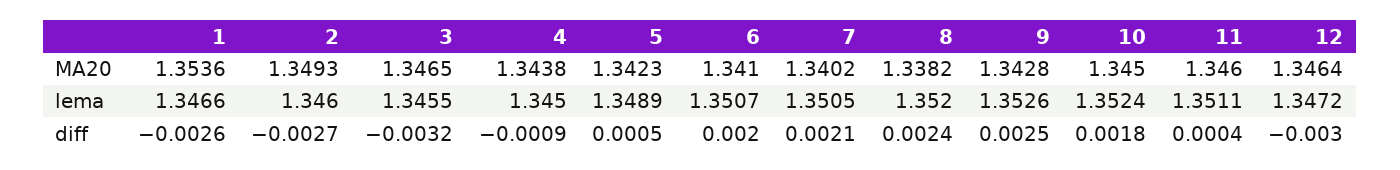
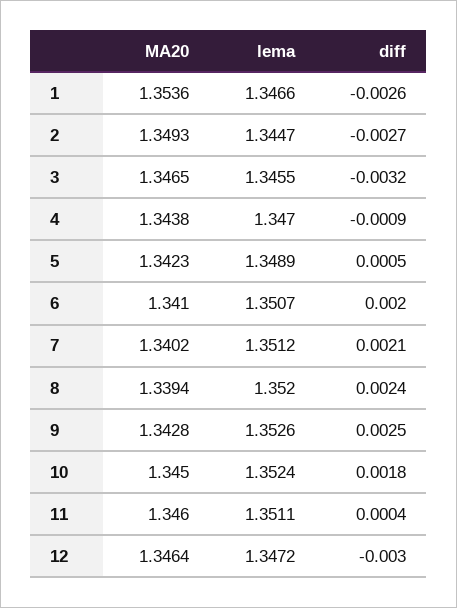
  {
    "1": {
      "MA20": 1.3536,
      "lema": 1.3466,
      "diff": -0.0026
    },
    "2": {
      "MA20": 1.3493,
-     "lema": 1.346,
+     "lema": 1.3447,
      "diff": -0.0027
    },
    "3": {
      "MA20": 1.3465,
      "lema": 1.3455,
      "diff": -0.0032
    },
    "4": {
      "MA20": 1.3438,
-     "lema": 1.345,
+     "lema": 1.347,
      "diff": -0.0009
    },
    "5": {
      "MA20": 1.3423,
      "lema": 1.3489,
      "diff": 0.0005
    },
    "6": {
      "MA20": 1.341,
      "lema": 1.3507,
      "diff": 0.002
    },
    "7": {
      "MA20": 1.3402,
-     "lema": 1.3505,
+     "lema": 1.3512,
      "diff": 0.0021
    },
    "8": {
-     "MA20": 1.3382,
+     "MA20": 1.3394,
      "lema": 1.352,
      "diff": 0.0024
    },
    "9": {
      "MA20": 1.3428,
      "lema": 1.3526,
      "diff": 0.0025
    },
    "10": {
      "MA20": 1.345,
      "lema": 1.3524,
      "diff": 0.0018
    },
    "11": {
      "MA20": 1.346,
      "lema": 1.3511,
      "diff": 0.0004
    },
    "12": {
      "MA20": 1.3464,
      "lema": 1.3472,
      "diff": -0.003
    }
  }

